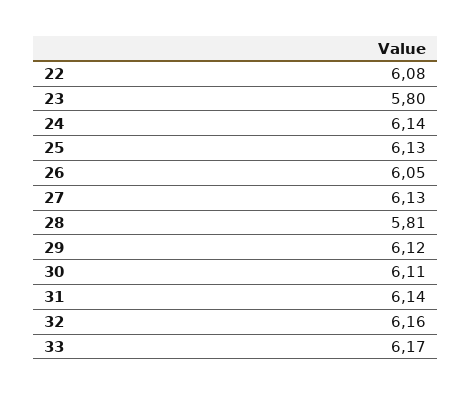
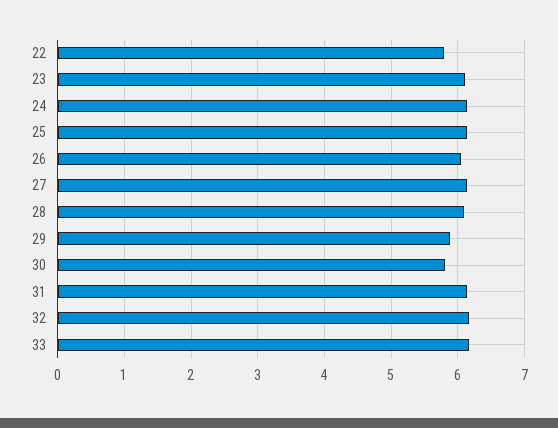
  {
-   "22": 6.08,
+   "22": 5.8,
-   "23": 5.8,
+   "23": 6.1,
    "24": 6.14,
    "25": 6.13,
    "26": 6.05,
    "27": 6.13,
-   "28": 5.81,
+   "28": 6.1,
-   "29": 6.12,
+   "29": 5.9,
-   "30": 6.11,
+   "30": 5.8,
    "31": 6.14,
    "32": 6.16,
    "33": 6.17
  }

